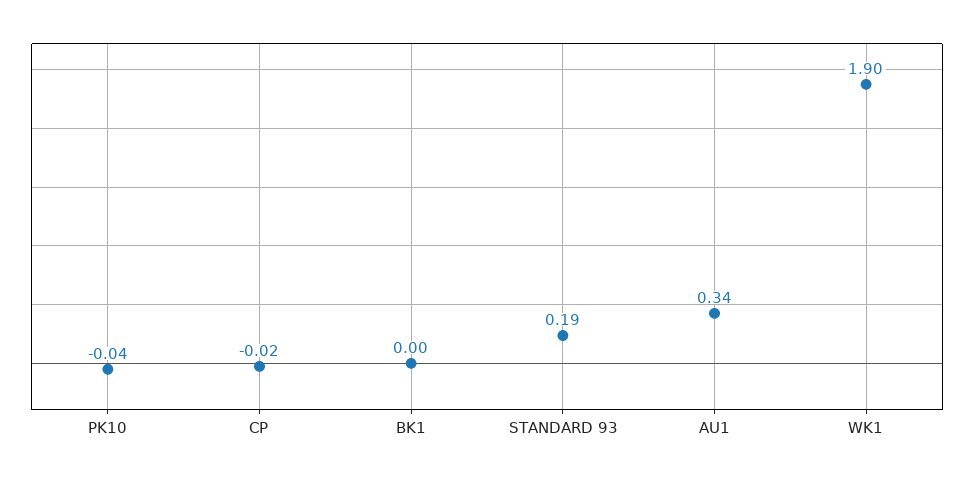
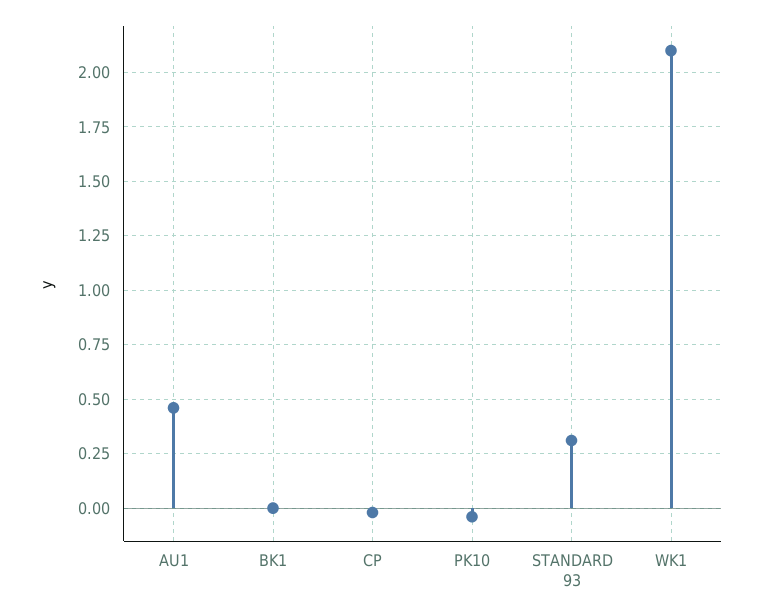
  {
    "PK10": -0.04,
    "CP": -0.02,
    "BK1": 0,
-   "STANDARD 93": 0.19,
+   "STANDARD 93": 0.3,
-   "AU1": 0.34,
+   "AU1": 0.45,
-   "WK1": 1.9
+   "WK1": 2.1
  }

